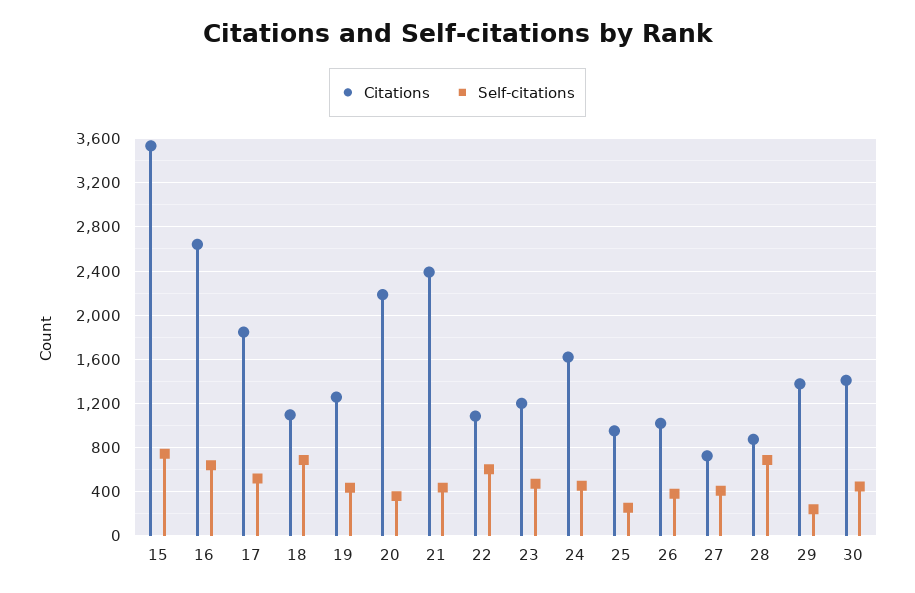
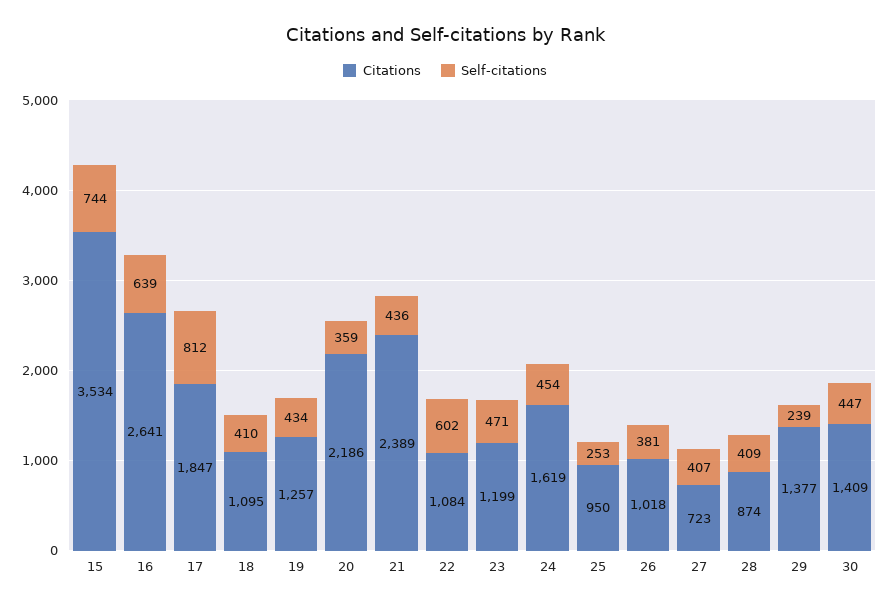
  {
    "Citations": {
      "15": 3534,
      "16": 2641,
      "17": 1847,
      "18": 1095,
      "19": 1257,
      "20": 2186,
      "21": 2389,
      "22": 1084,
      "23": 1199,
      "24": 1619,
      "25": 950,
      "26": 1018,
      "27": 723,
      "28": 874,
      "29": 1377,
      "30": 1409
    },
    "Self-citations": {
      "15": 744,
      "16": 639,
-     "17": 500,
+     "17": 812,
-     "18": 700,
+     "18": 410,
      "19": 434,
      "20": 359,
      "21": 436,
      "22": 602,
      "23": 471,
      "24": 454,
      "25": 253,
      "26": 381,
      "27": 407,
-     "28": 700,
+     "28": 409,
      "29": 239,
      "30": 447
    }
  }

